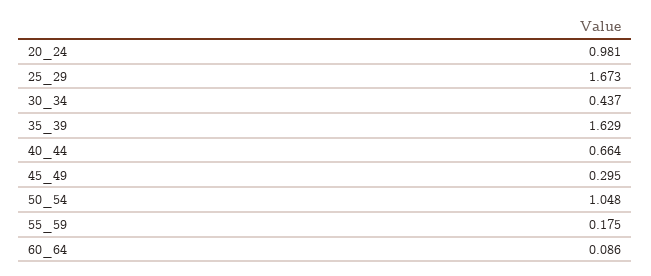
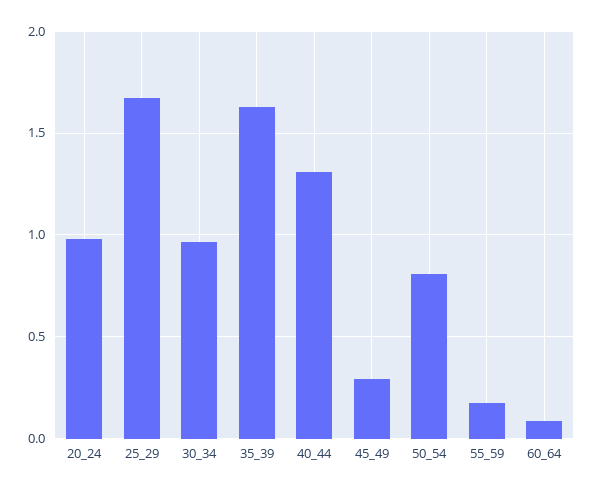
  {
    "20_24": 0.981,
    "25_29": 1.673,
-   "30_34": 0.437,
+   "30_34": 0.95,
    "35_39": 1.629,
-   "40_44": 0.664,
+   "40_44": 1.3,
    "45_49": 0.295,
-   "50_54": 1.048,
+   "50_54": 0.8,
    "55_59": 0.175,
    "60_64": 0.086
  }

